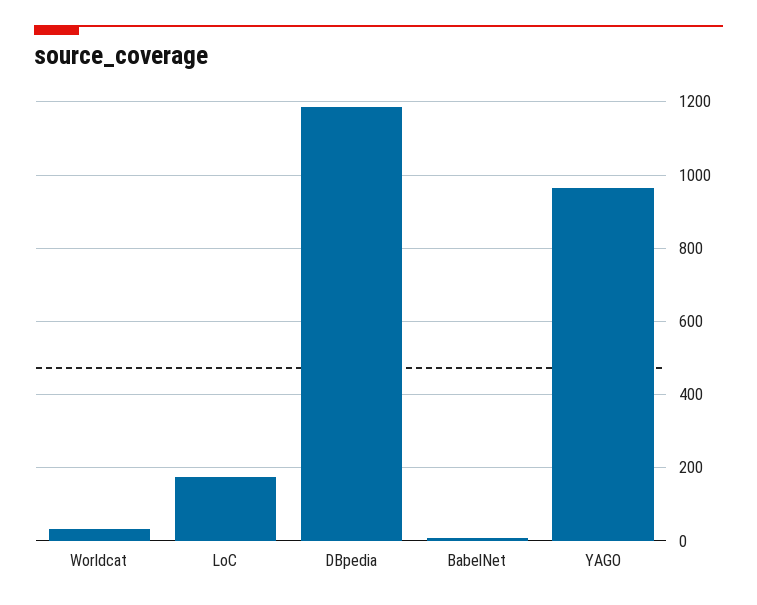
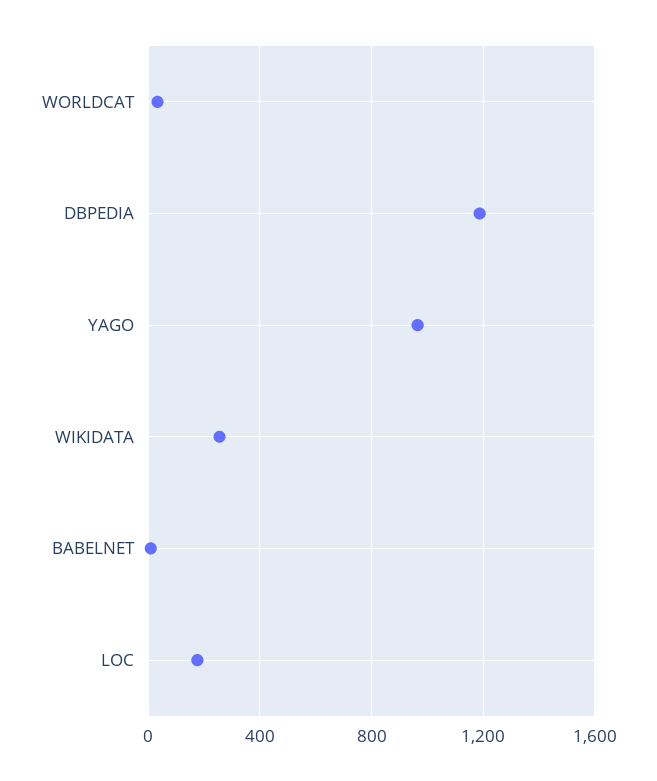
  {
    "Worldcat": 40,
    "LoC": 180,
    "DBpedia": 1180,
    "BabelNet": 0,
-   "YAGO": 960
+   "YAGO": 960,
+   "WIKIDATA": 250
  }

